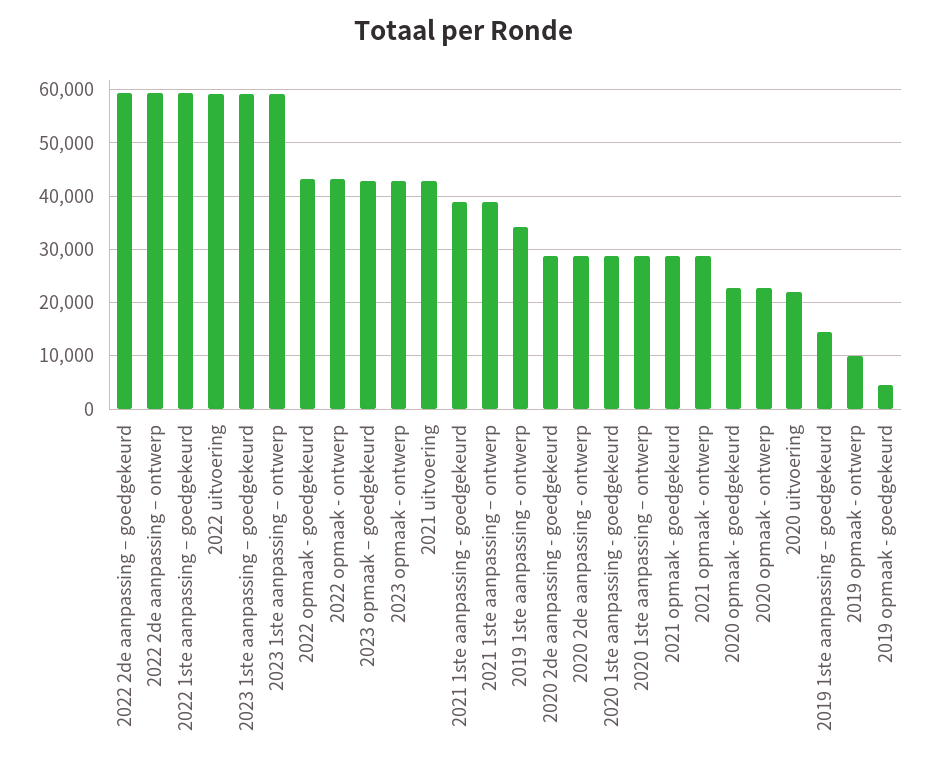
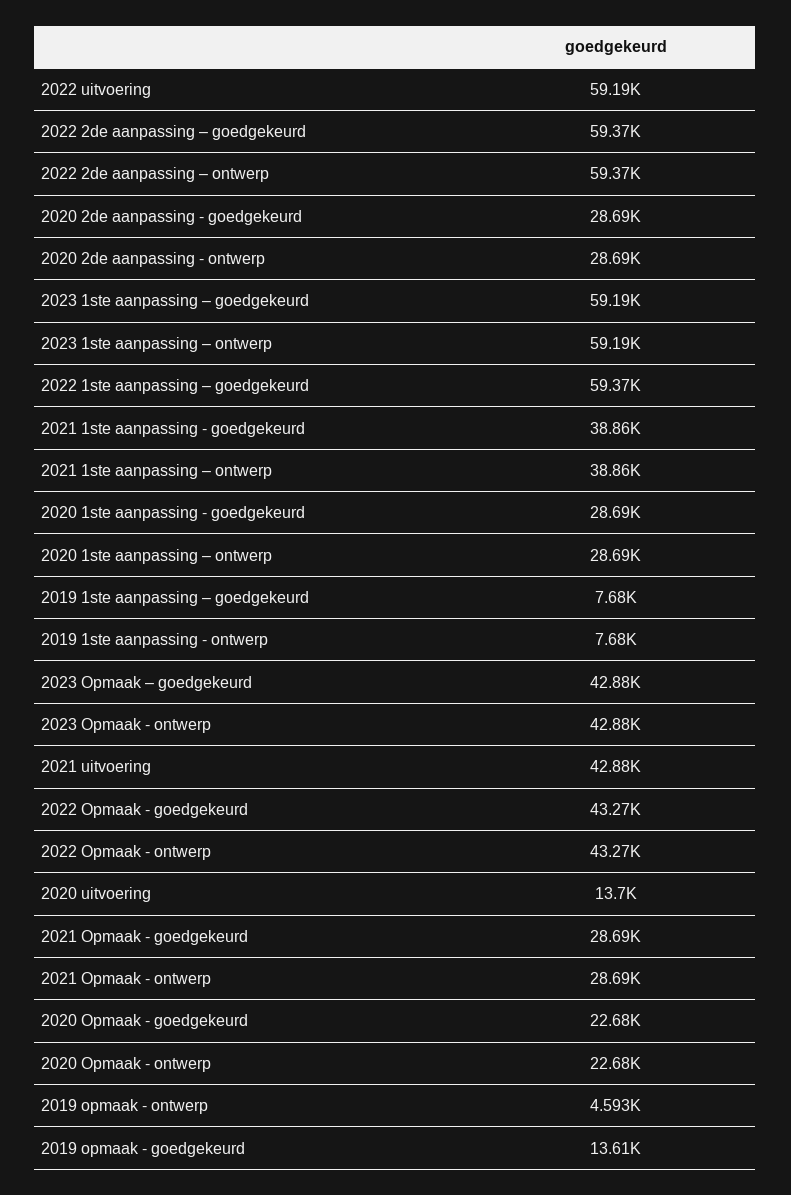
  {
    "2022 2de aanpassing – goedgekeurd": 59370,
    "2022 2de aanpassing – ontwerp": 59370,
    "2022 1ste aanpassing – goedgekeurd": 59370,
    "2022 uitvoering": 59190,
    "2023 1ste aanpassing – goedgekeurd": 59190,
    "2023 1ste aanpassing – ontwerp": 59190,
    "2022 opmaak - goedgekeurd": 43270,
    "2022 opmaak - ontwerp": 43270,
    "2023 opmaak – goedgekeurd": 42880,
    "2023 opmaak - ontwerp": 42880,
    "2021 uitvoering": 42880,
    "2021 1ste aanpassing - goedgekeurd": 38860,
    "2021 1ste aanpassing – ontwerp": 38860,
-   "2019 1ste aanpassing - ontwerp": 34000,
+   "2019 1ste aanpassing - ontwerp": 7680,
    "2020 2de aanpassing - goedgekeurd": 28690,
    "2020 2de aanpassing - ontwerp": 28690,
    "2020 1ste aanpassing - goedgekeurd": 28690,
    "2020 1ste aanpassing – ontwerp": 28690,
    "2021 opmaak - goedgekeurd": 28690,
    "2021 opmaak - ontwerp": 28690,
    "2020 opmaak - goedgekeurd": 22680,
    "2020 opmaak - ontwerp": 22680,
-   "2020 uitvoering": 22000,
+   "2020 uitvoering": 13700,
-   "2019 1ste aanpassing – goedgekeurd": 14000,
+   "2019 1ste aanpassing – goedgekeurd": 7680,
-   "2019 opmaak - ontwerp": 10000,
+   "2019 opmaak - ontwerp": 4593,
-   "2019 opmaak - goedgekeurd": 4000
+   "2019 opmaak - goedgekeurd": 13610
  }

